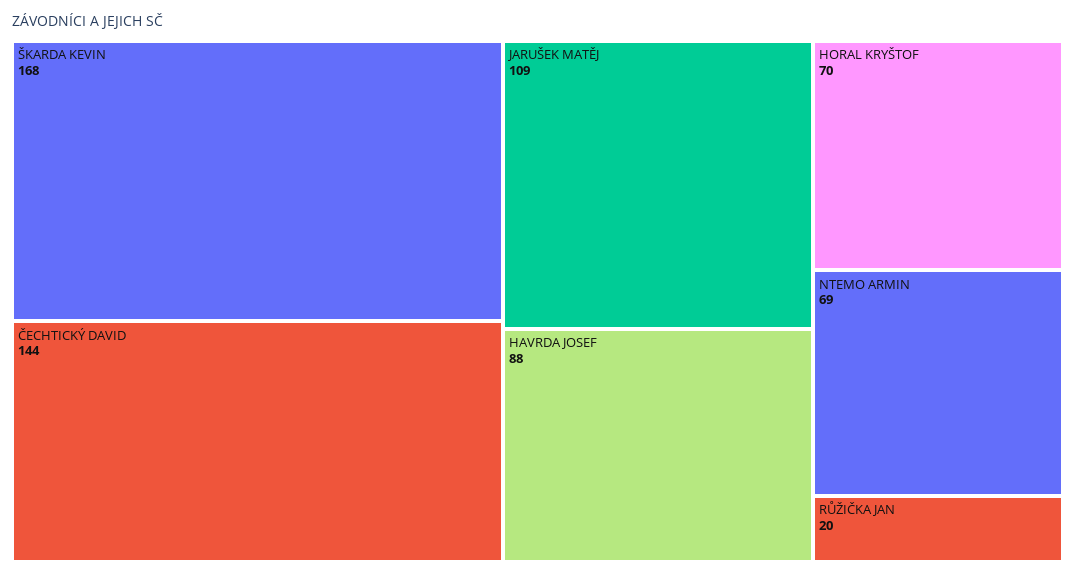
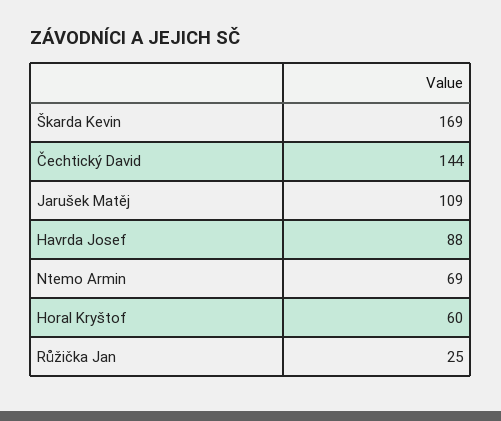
  {
-   "ŠKARDA KEVIN": 168,
+   "ŠKARDA KEVIN": 169,
    "ČECHTICKÝ DAVID": 144,
    "JARUŠEK MATĚJ": 109,
    "HAVRDA JOSEF": 88,
-   "HORAL KRYŠTOF": 70,
+   "HORAL KRYŠTOF": 60,
    "NTEMO ARMIN": 69,
-   "RŮŽIČKA JAN": 20
+   "RŮŽIČKA JAN": 25
  }

